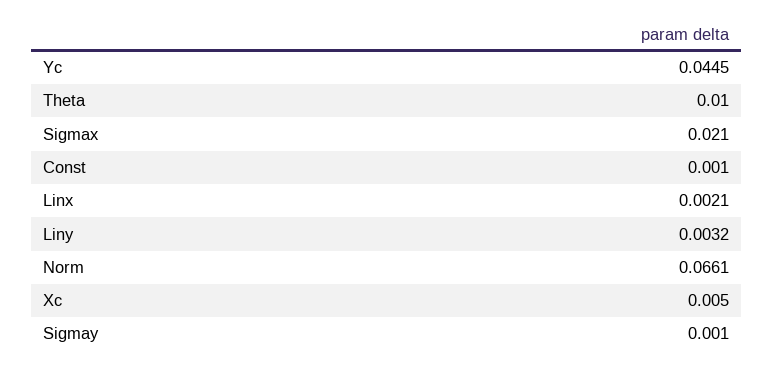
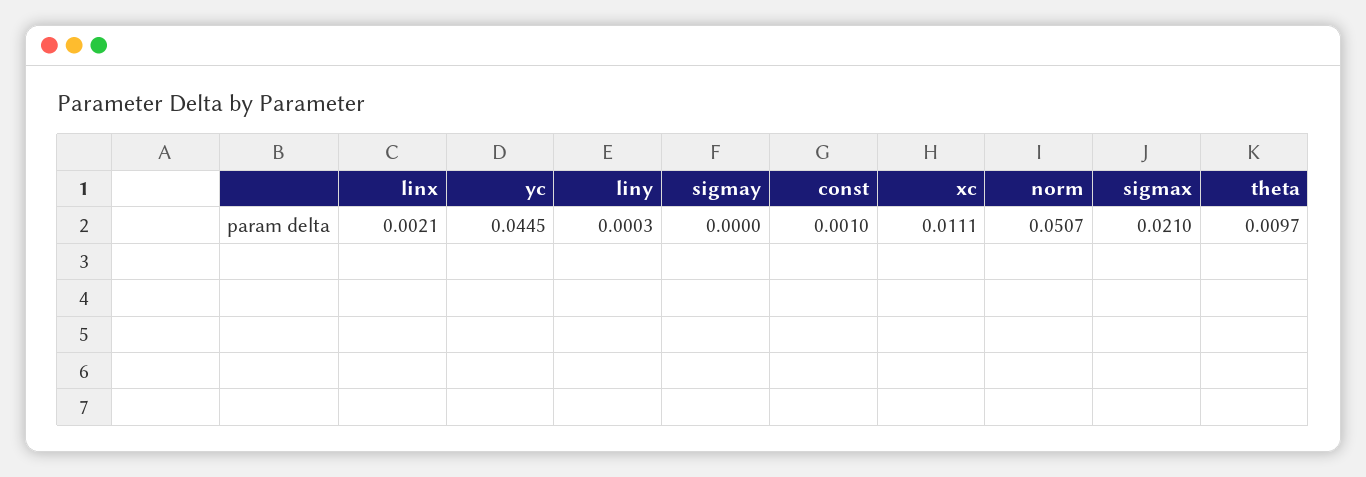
  {
    "Yc": 0.0445,
-   "Theta": 0.01,
+   "Theta": 0.0097,
    "Sigmax": 0.021,
    "Const": 0.001,
    "Linx": 0.0021,
-   "Liny": 0.0032,
+   "Liny": 0.0003,
-   "Norm": 0.0661,
+   "Norm": 0.0507,
-   "Xc": 0.005,
+   "Xc": 0.0111,
-   "Sigmay": 0.001
+   "Sigmay": 0
  }

